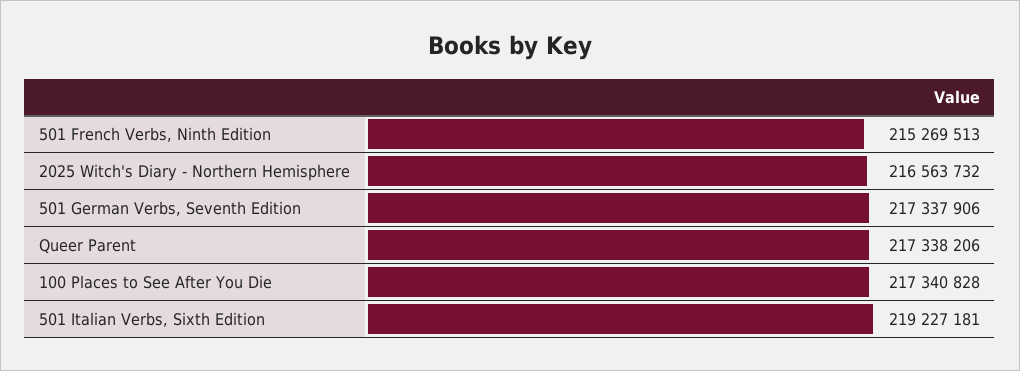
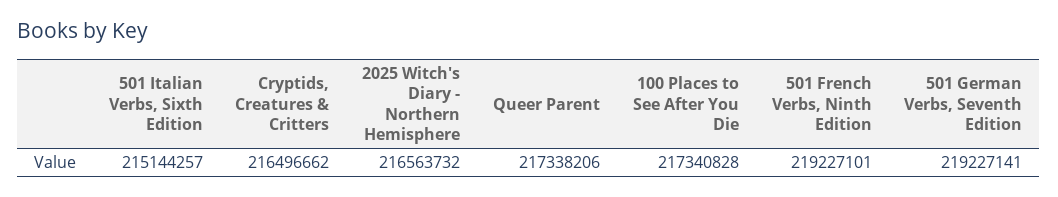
  {
-   "501 French Verbs, Ninth Edition": 215269513,
+   "501 French Verbs, Ninth Edition": 219227101,
    "2025 Witch's Diary - Northern Hemisphere": 216563732,
-   "501 German Verbs, Seventh Edition": 217337906,
+   "501 German Verbs, Seventh Edition": 219227141,
    "Queer Parent": 217338206,
    "100 Places to See After You Die": 217340828,
-   "501 Italian Verbs, Sixth Edition": 219227181
+   "501 Italian Verbs, Sixth Edition": 215144257,
+   "Cryptids, Creatures & Critters": 216496662
  }

